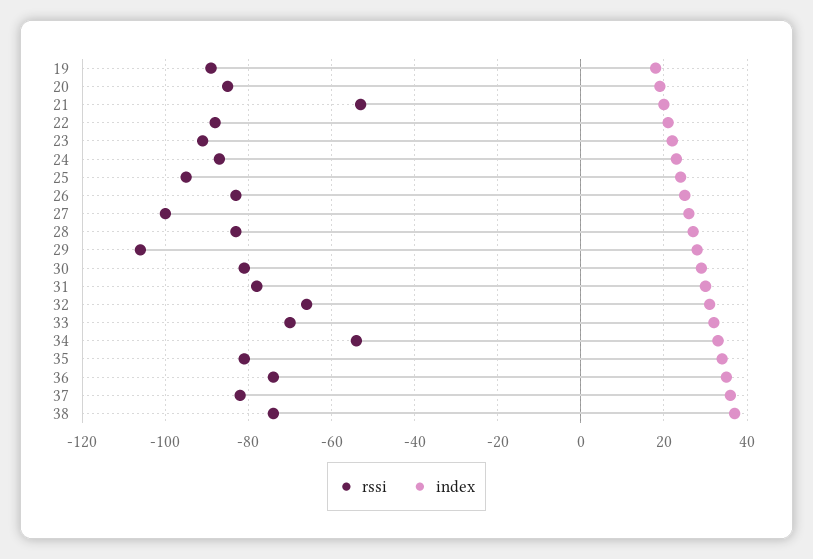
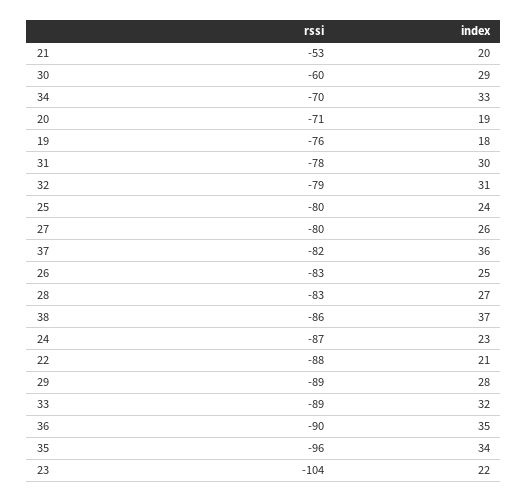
  {
    "rssi": {
-     "19": -90,
+     "19": -76,
-     "20": -85,
+     "20": -71,
      "21": -53,
      "22": -88,
-     "23": -90,
+     "23": -104,
      "24": -87,
-     "25": -95,
+     "25": -80,
      "26": -83,
-     "27": -100,
+     "27": -80,
      "28": -83,
-     "29": -105,
+     "29": -89,
-     "30": -80,
+     "30": -60,
      "31": -78,
-     "32": -65,
+     "32": -79,
-     "33": -70,
+     "33": -89,
-     "34": -55,
+     "34": -70,
-     "35": -80,
+     "35": -96,
-     "36": -75,
+     "36": -90,
      "37": -82,
-     "38": -75
+     "38": -86
    },
    "index": {
      "19": 18,
      "20": 19,
      "21": 20,
      "22": 21,
      "23": 22,
      "24": 23,
      "25": 24,
      "26": 25,
      "27": 26,
      "28": 27,
      "29": 28,
      "30": 29,
      "31": 30,
      "32": 31,
      "33": 32,
      "34": 33,
      "35": 34,
      "36": 35,
      "37": 36,
      "38": 37
    }
  }

